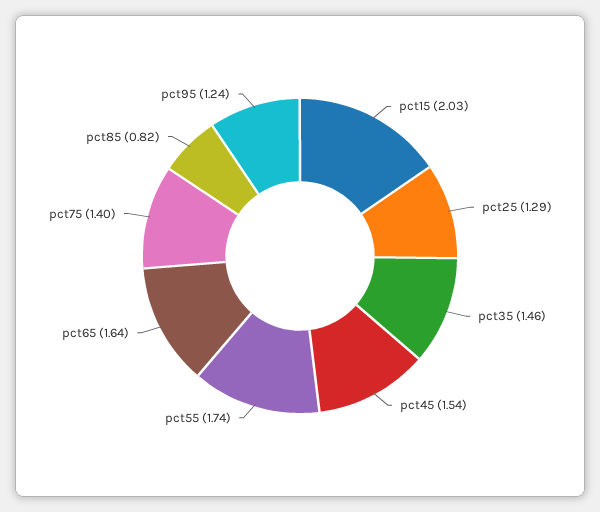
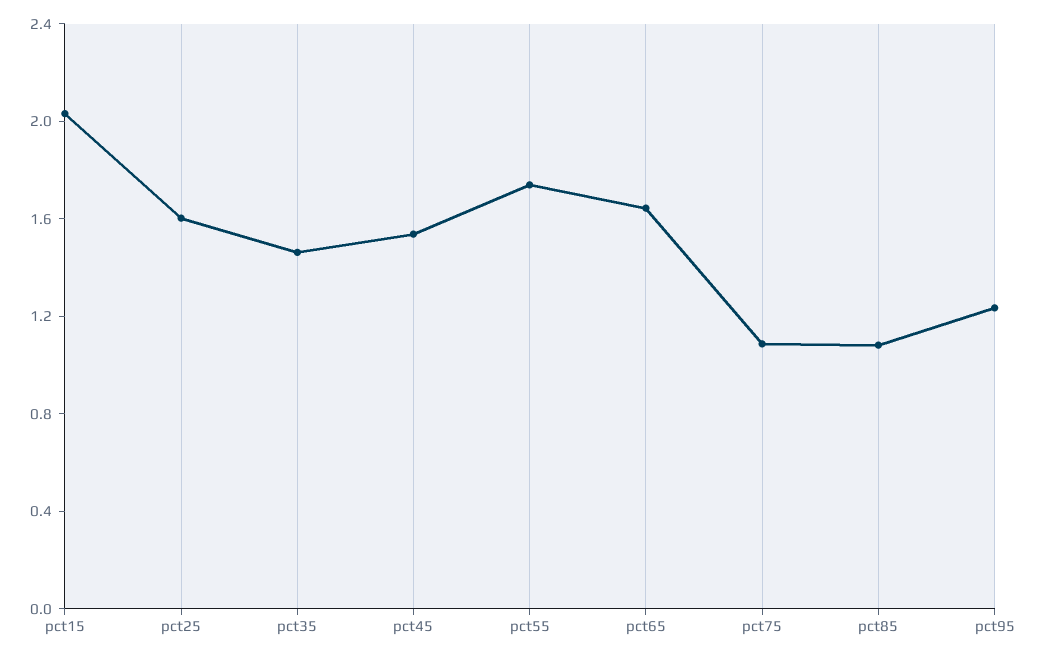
  {
    "pct15": 2.03,
-   "pct25": 1.29,
+   "pct25": 1.6,
    "pct35": 1.46,
    "pct45": 1.54,
    "pct55": 1.74,
    "pct65": 1.64,
-   "pct75": 1.4,
+   "pct75": 1.1,
-   "pct85": 0.82,
+   "pct85": 1.1,
    "pct95": 1.24
  }

